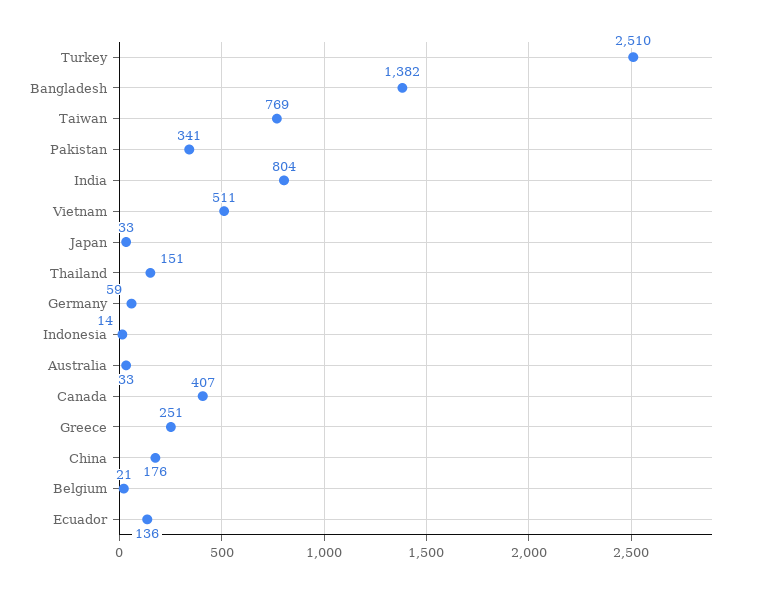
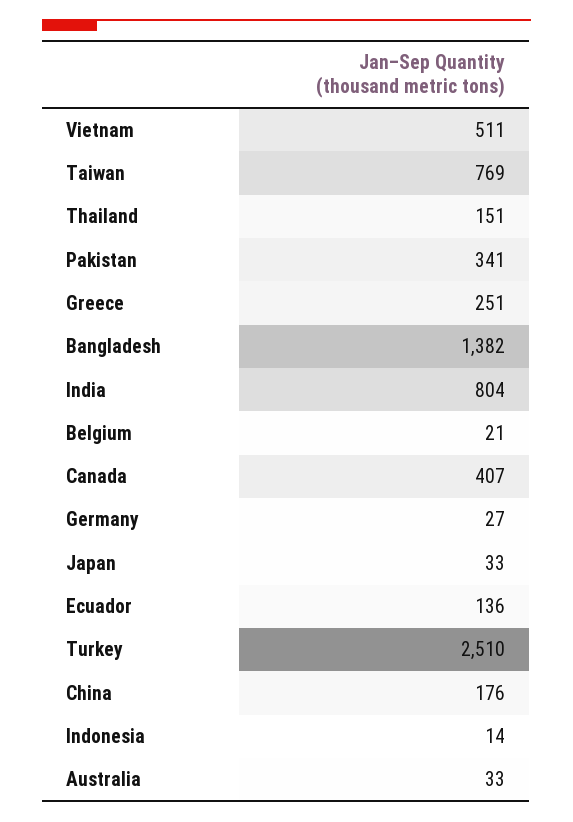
  {
    "Turkey": 2510,
    "Bangladesh": 1382,
    "Taiwan": 769,
    "Pakistan": 341,
    "India": 804,
    "Vietnam": 511,
    "Japan": 33,
    "Thailand": 151,
-   "Germany": 59,
+   "Germany": 27,
    "Indonesia": 14,
    "Australia": 33,
    "Canada": 407,
    "Greece": 251,
    "China": 176,
    "Belgium": 21,
    "Ecuador": 136
  }

